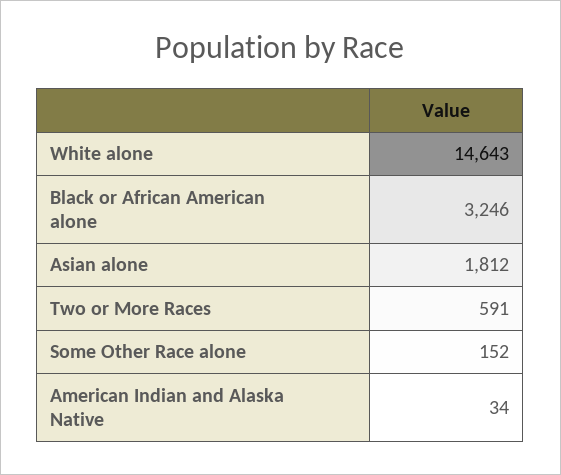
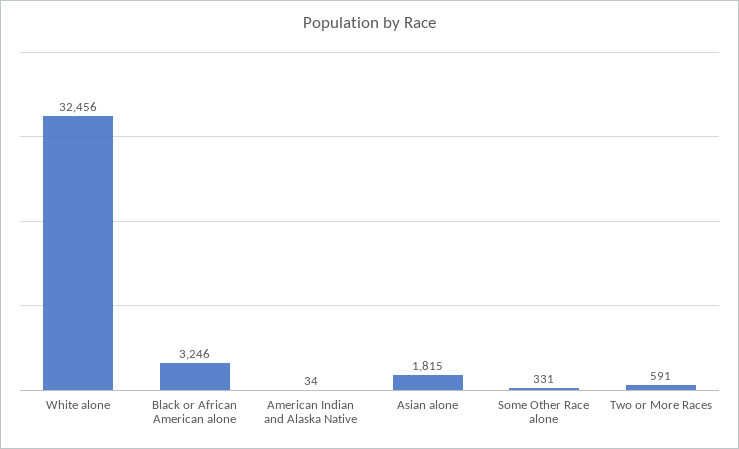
  {
-   "White alone": 14643,
+   "White alone": 32456,
    "Black or African American alone": 3246,
-   "Asian alone": 1812,
+   "Asian alone": 1815,
    "Two or More Races": 591,
-   "Some Other Race alone": 152,
+   "Some Other Race alone": 331,
    "American Indian and Alaska Native": 34
  }

